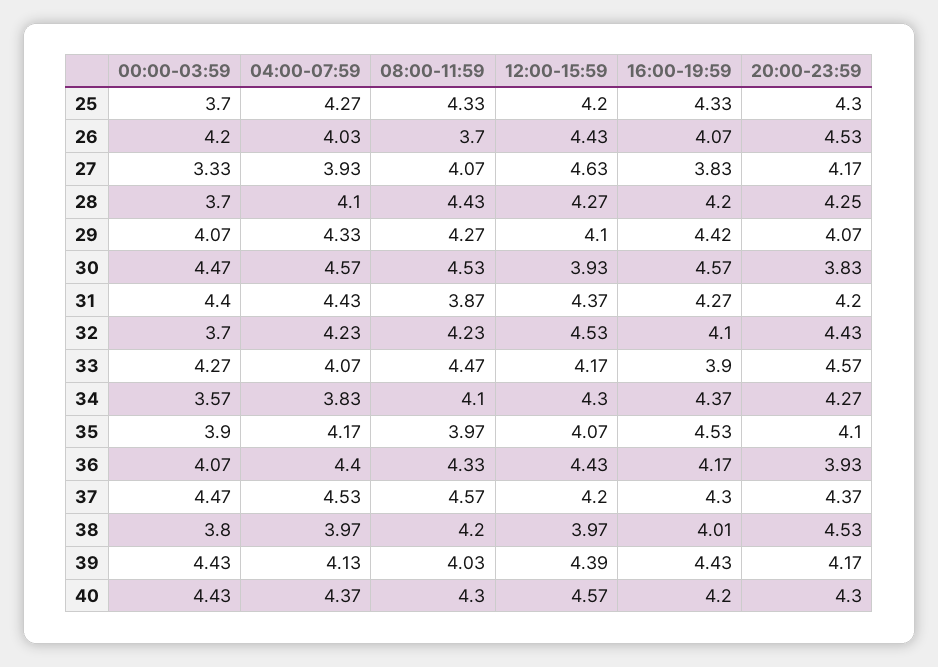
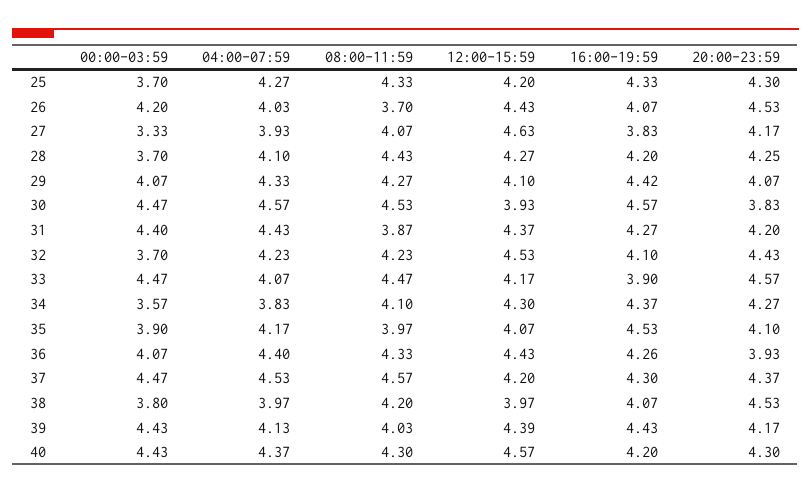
  {
    "00:00-03:59": {
      "25": 3.7,
      "26": 4.2,
      "27": 3.33,
      "28": 3.7,
      "29": 4.07,
      "30": 4.47,
      "31": 4.4,
      "32": 3.7,
-     "33": 4.27,
+     "33": 4.47,
      "34": 3.57,
      "35": 3.9,
      "36": 4.07,
      "37": 4.47,
      "38": 3.8,
      "39": 4.43,
      "40": 4.43
    },
    "04:00-07:59": {
      "25": 4.27,
      "26": 4.03,
      "27": 3.93,
      "28": 4.1,
      "29": 4.33,
      "30": 4.57,
      "31": 4.43,
      "32": 4.23,
      "33": 4.07,
      "34": 3.83,
      "35": 4.17,
      "36": 4.4,
      "37": 4.53,
      "38": 3.97,
      "39": 4.13,
      "40": 4.37
    },
    "08:00-11:59": {
      "25": 4.33,
      "26": 3.7,
      "27": 4.07,
      "28": 4.43,
      "29": 4.27,
      "30": 4.53,
      "31": 3.87,
      "32": 4.23,
      "33": 4.47,
      "34": 4.1,
      "35": 3.97,
      "36": 4.33,
      "37": 4.57,
      "38": 4.2,
      "39": 4.03,
      "40": 4.3
    },
    "12:00-15:59": {
      "25": 4.2,
      "26": 4.43,
      "27": 4.63,
      "28": 4.27,
      "29": 4.1,
      "30": 3.93,
      "31": 4.37,
      "32": 4.53,
      "33": 4.17,
      "34": 4.3,
      "35": 4.07,
      "36": 4.43,
      "37": 4.2,
      "38": 3.97,
      "39": 4.39,
      "40": 4.57
    },
    "16:00-19:59": {
      "25": 4.33,
      "26": 4.07,
      "27": 3.83,
      "28": 4.2,
      "29": 4.42,
      "30": 4.57,
      "31": 4.27,
      "32": 4.1,
      "33": 3.9,
      "34": 4.37,
      "35": 4.53,
-     "36": 4.17,
+     "36": 4.26,
      "37": 4.3,
-     "38": 4.01,
+     "38": 4.07,
      "39": 4.43,
      "40": 4.2
    },
    "20:00-23:59": {
      "25": 4.3,
      "26": 4.53,
      "27": 4.17,
      "28": 4.25,
      "29": 4.07,
      "30": 3.83,
      "31": 4.2,
      "32": 4.43,
      "33": 4.57,
      "34": 4.27,
      "35": 4.1,
      "36": 3.93,
      "37": 4.37,
      "38": 4.53,
      "39": 4.17,
      "40": 4.3
    }
  }

